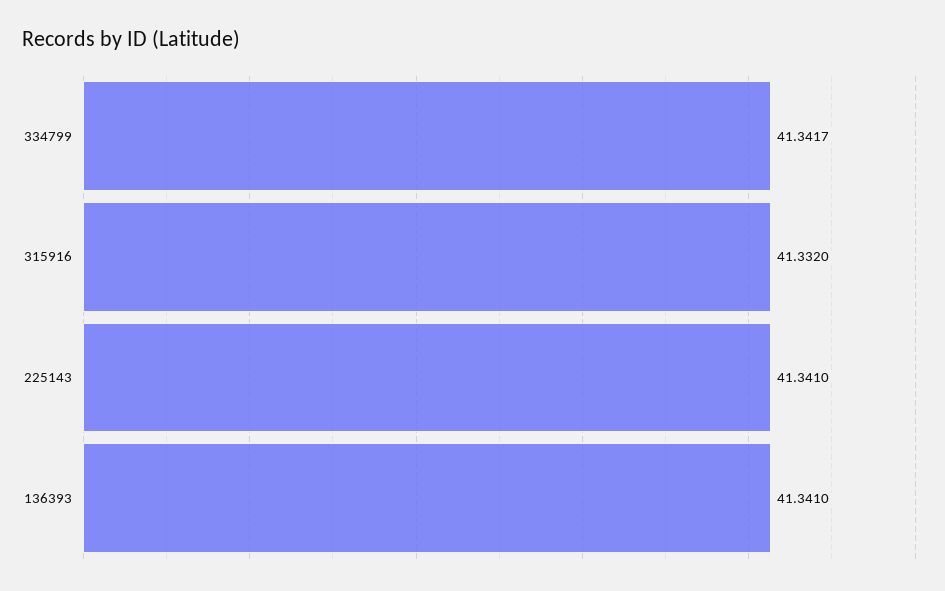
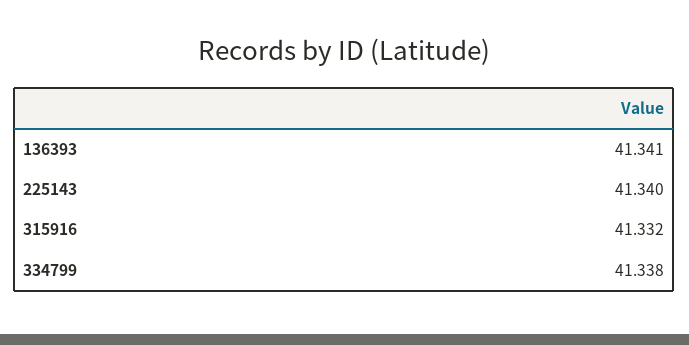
  {
-   "334799": 41.3417,
+   "334799": 41.338,
    "315916": 41.332,
-   "225143": 41.341,
+   "225143": 41.34,
    "136393": 41.341
  }

